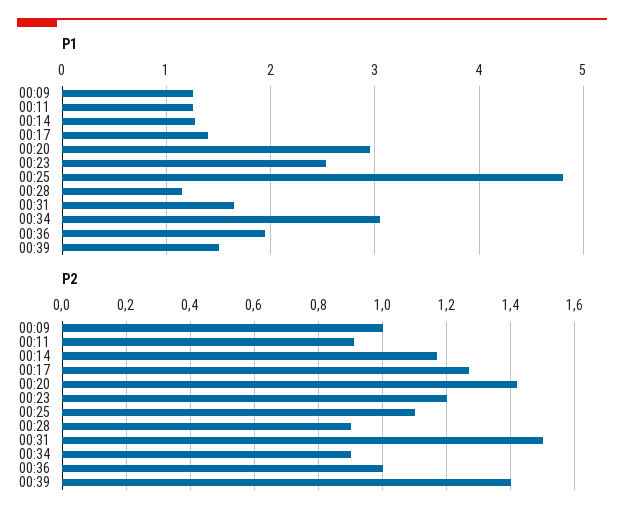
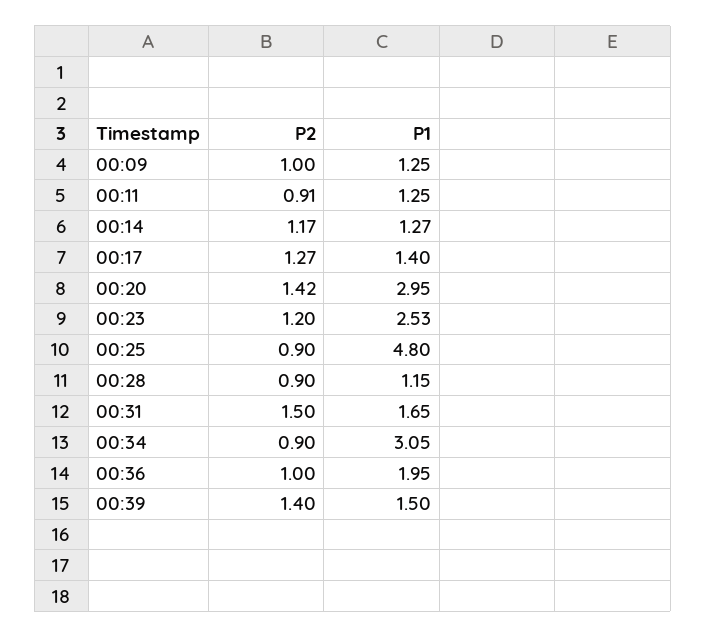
  {
    "P1": {
      "00:09": 1.25,
      "00:11": 1.25,
      "00:14": 1.27,
      "00:17": 1.4,
      "00:20": 2.95,
      "00:23": 2.53,
      "00:25": 4.8,
      "00:28": 1.15,
      "00:31": 1.65,
      "00:34": 3.05,
      "00:36": 1.95,
      "00:39": 1.5
    },
    "P2": {
      "00:09": 1,
      "00:11": 0.91,
      "00:14": 1.17,
      "00:17": 1.27,
      "00:20": 1.42,
      "00:23": 1.2,
-     "00:25": 1.1,
+     "00:25": 0.9,
      "00:28": 0.9,
      "00:31": 1.5,
      "00:34": 0.9,
      "00:36": 1,
      "00:39": 1.4
    }
  }

